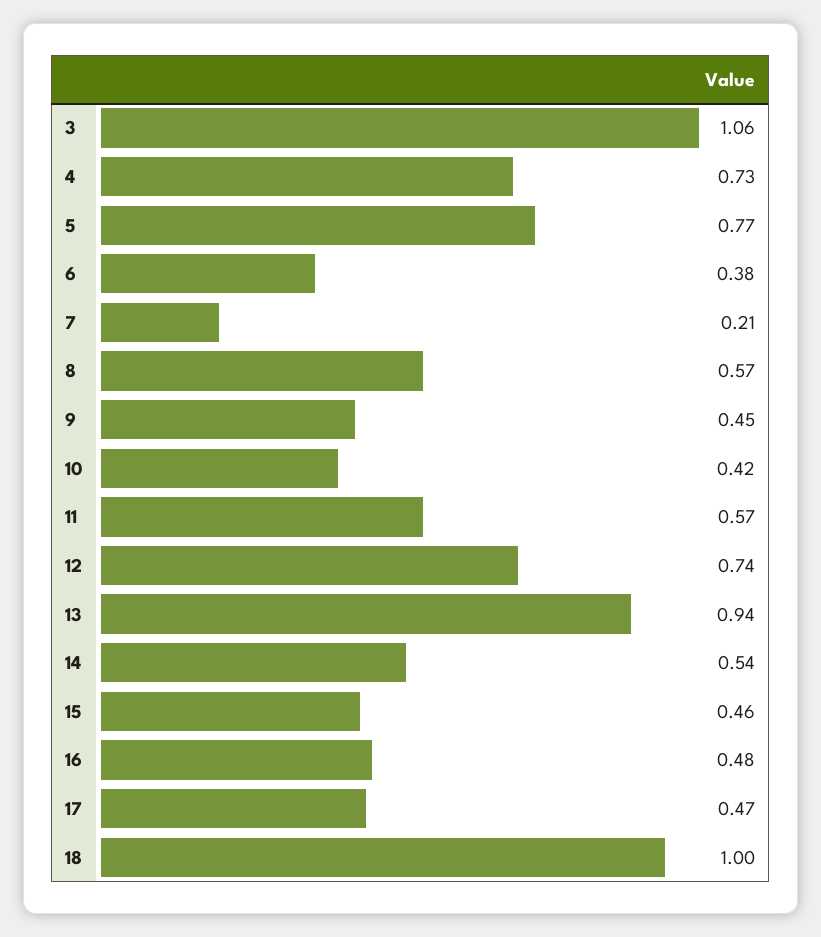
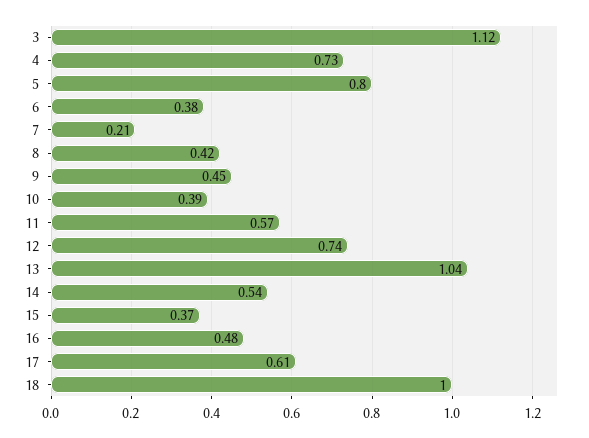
  {
-   "3": 1.06,
+   "3": 1.12,
    "4": 0.73,
-   "5": 0.77,
+   "5": 0.8,
    "6": 0.38,
    "7": 0.21,
-   "8": 0.57,
+   "8": 0.42,
    "9": 0.45,
-   "10": 0.42,
+   "10": 0.39,
    "11": 0.57,
    "12": 0.74,
-   "13": 0.94,
+   "13": 1.04,
    "14": 0.54,
-   "15": 0.46,
+   "15": 0.37,
    "16": 0.48,
-   "17": 0.47,
+   "17": 0.61,
    "18": 1
  }

